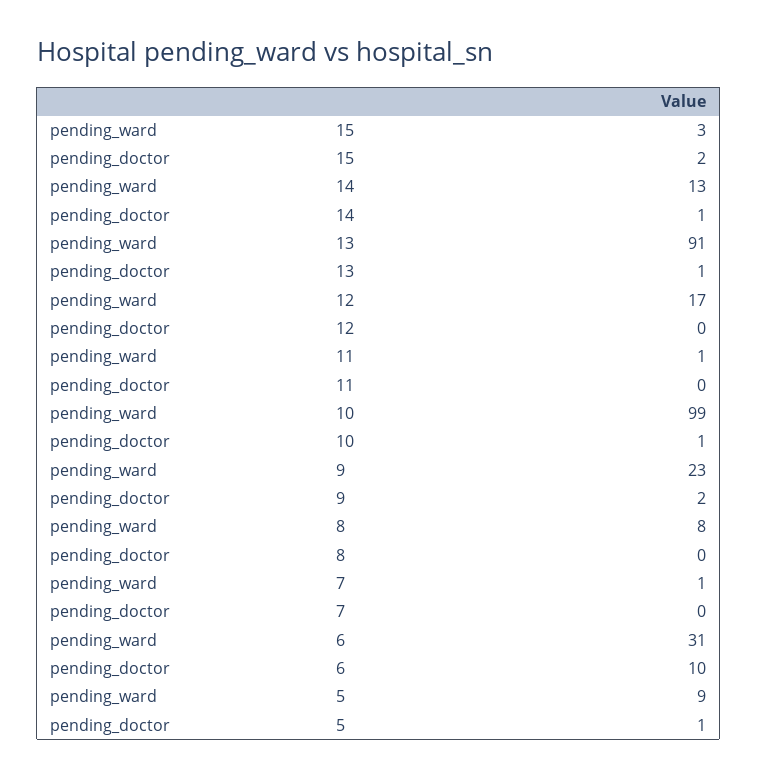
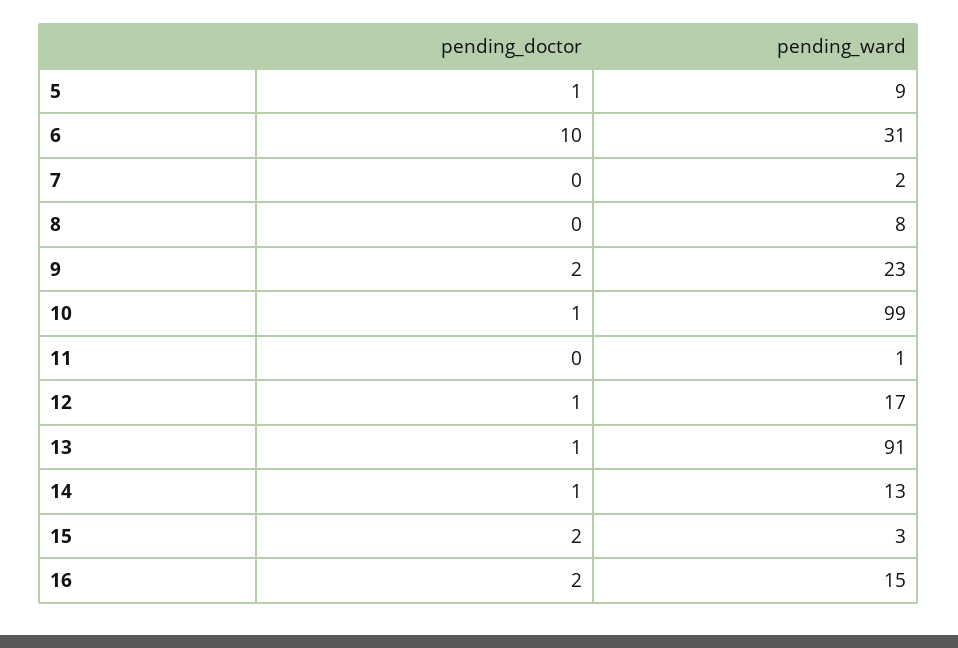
  {
    "pending_ward": {
      "15": 3,
      "14": 13,
      "13": 91,
      "12": 17,
      "11": 1,
      "10": 99,
      "9": 23,
      "8": 8,
-     "7": 1,
+     "7": 2,
      "6": 31,
-     "5": 9
+     "5": 9,
+     "16": 15
    },
    "pending_doctor": {
      "15": 2,
      "14": 1,
      "13": 1,
-     "12": 0,
+     "12": 1,
      "11": 0,
      "10": 1,
      "9": 2,
      "8": 0,
      "7": 0,
      "6": 10,
-     "5": 1
+     "5": 1,
+     "16": 2
    }
  }

